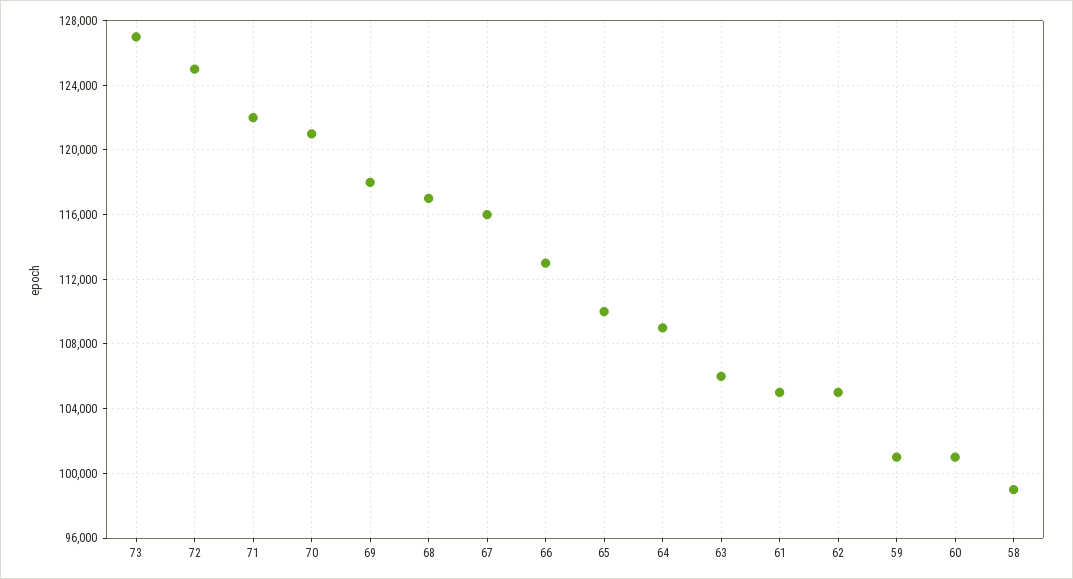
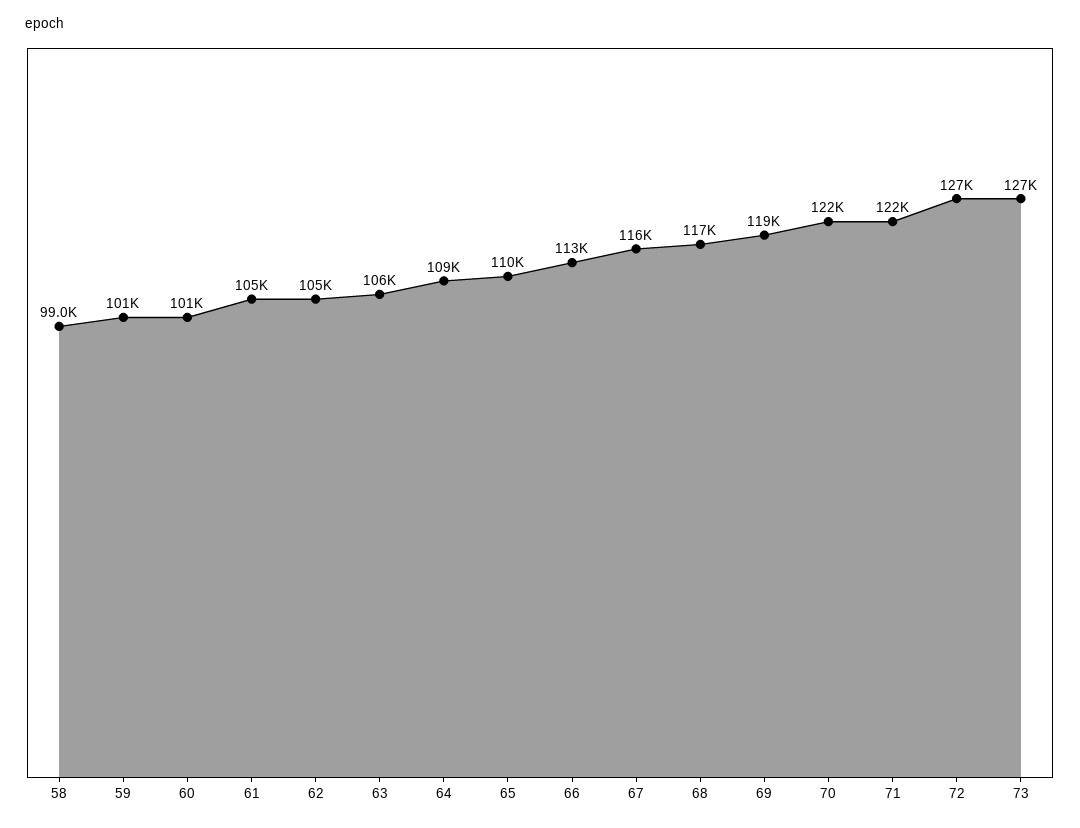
  {
    "73": 127000,
-   "72": 125000,
+   "72": 127000,
    "71": 122000,
-   "70": 121000,
+   "70": 122000,
-   "69": 118000,
+   "69": 119000,
    "68": 117000,
    "67": 116000,
    "66": 113000,
    "65": 110000,
    "64": 109000,
    "63": 106000,
    "61": 105000,
    "62": 105000,
    "59": 101000,
    "60": 101000,
    "58": 99000
  }

